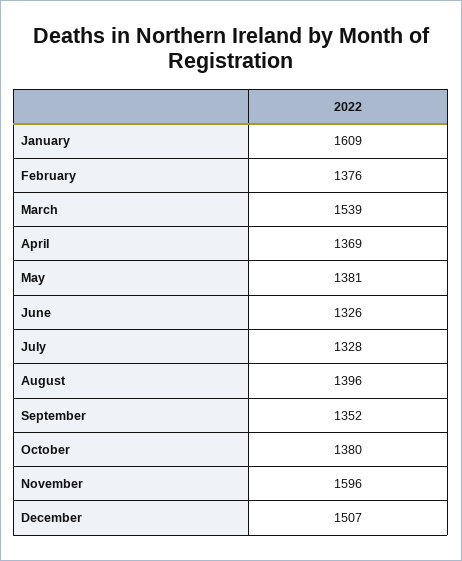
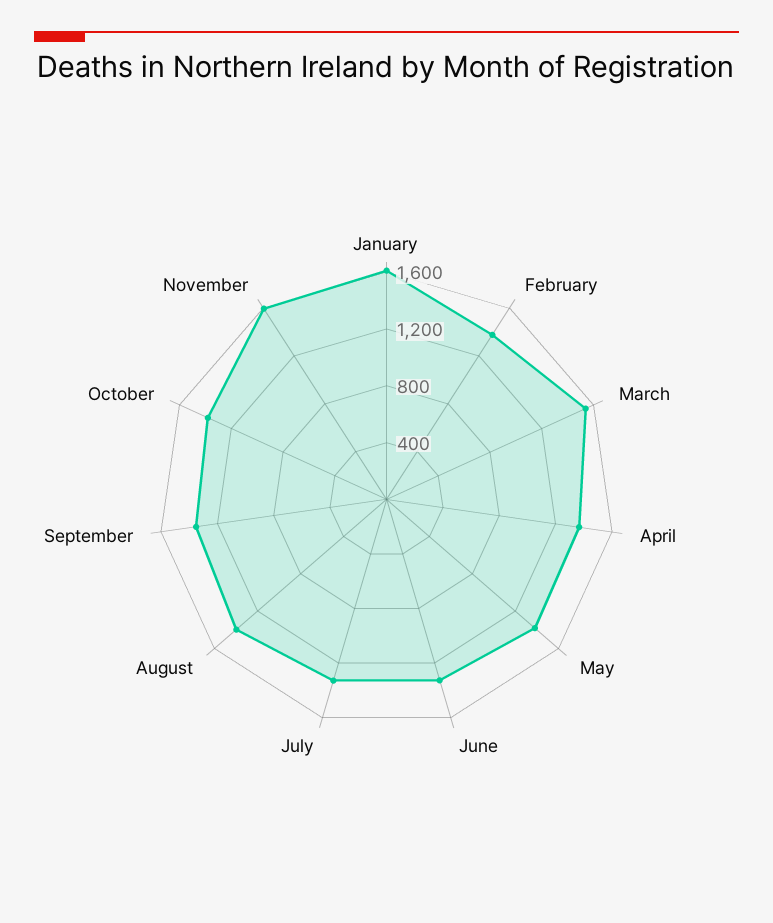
  {
    "January": 1609,
    "February": 1376,
    "March": 1539,
    "April": 1369,
    "May": 1381,
    "June": 1326,
    "July": 1328,
    "August": 1396,
    "September": 1352,
    "October": 1380,
-   "November": 1596,
+   "November": 1596
-   "December": 1507
  }

